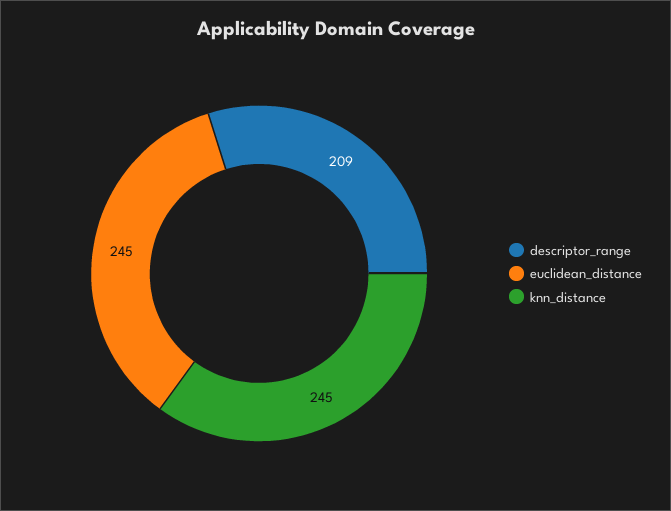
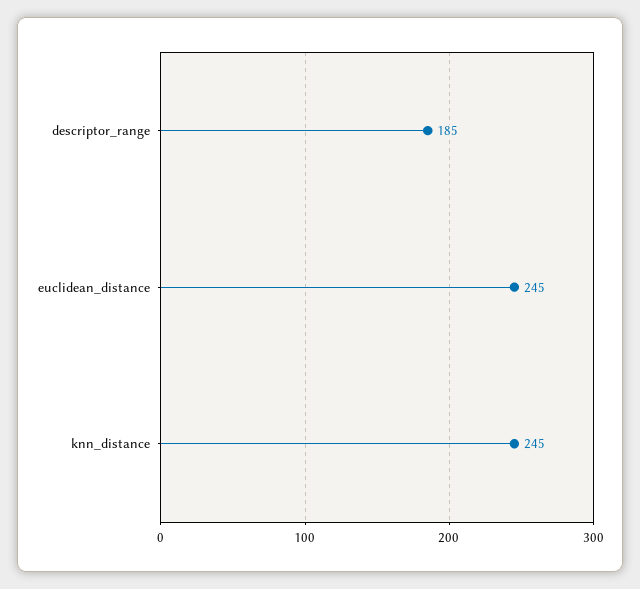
  {
-   "descriptor_range": 209,
+   "descriptor_range": 185,
    "euclidean_distance": 245,
    "knn_distance": 245
  }

